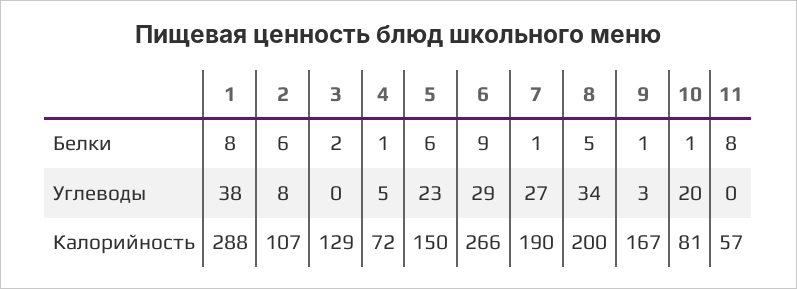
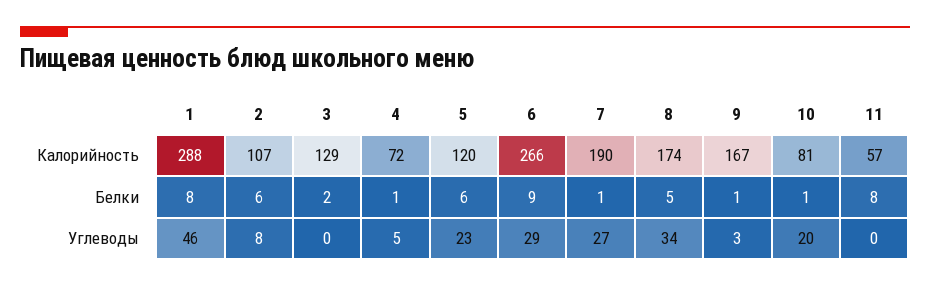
  {
    "1": {
      "Белки": 8,
-     "Углеводы": 38,
+     "Углеводы": 46,
      "Калорийность": 288
    },
    "2": {
      "Белки": 6,
      "Углеводы": 8,
      "Калорийность": 107
    },
    "3": {
      "Белки": 2,
      "Углеводы": 0,
      "Калорийность": 129
    },
    "4": {
      "Белки": 1,
      "Углеводы": 5,
      "Калорийность": 72
    },
    "5": {
      "Белки": 6,
      "Углеводы": 23,
-     "Калорийность": 150
+     "Калорийность": 120
    },
    "6": {
      "Белки": 9,
      "Углеводы": 29,
      "Калорийность": 266
    },
    "7": {
      "Белки": 1,
      "Углеводы": 27,
      "Калорийность": 190
    },
    "8": {
      "Белки": 5,
      "Углеводы": 34,
-     "Калорийность": 200
+     "Калорийность": 174
    },
    "9": {
      "Белки": 1,
      "Углеводы": 3,
      "Калорийность": 167
    },
    "10": {
      "Белки": 1,
      "Углеводы": 20,
      "Калорийность": 81
    },
    "11": {
      "Белки": 8,
      "Углеводы": 0,
      "Калорийность": 57
    }
  }

